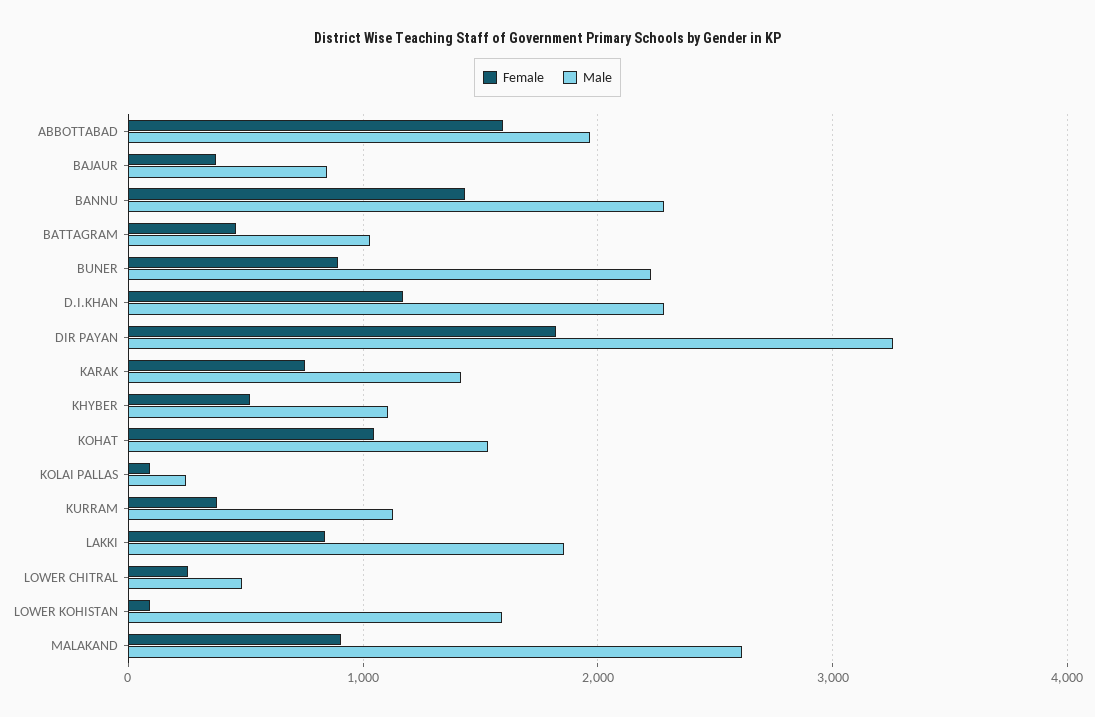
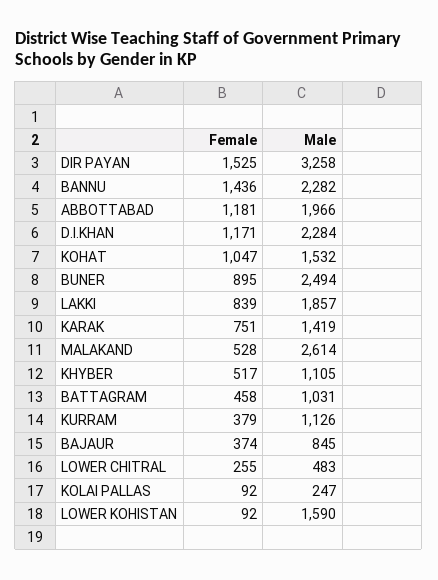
  {
    "Female": {
-     "ABBOTTABAD": 1600,
+     "ABBOTTABAD": 1181,
      "BAJAUR": 374,
      "BANNU": 1436,
      "BATTAGRAM": 458,
      "BUNER": 895,
      "D.I.KHAN": 1171,
-     "DIR PAYAN": 1800,
+     "DIR PAYAN": 1525,
      "KARAK": 751,
      "KHYBER": 517,
      "KOHAT": 1047,
      "KOLAI PALLAS": 92,
      "KURRAM": 379,
      "LAKKI": 839,
      "LOWER CHITRAL": 255,
      "LOWER KOHISTAN": 92,
-     "MALAKAND": 900
+     "MALAKAND": 528
    },
    "Male": {
      "ABBOTTABAD": 1966,
      "BAJAUR": 845,
      "BANNU": 2282,
      "BATTAGRAM": 1031,
-     "BUNER": 2200,
+     "BUNER": 2494,
      "D.I.KHAN": 2284,
      "DIR PAYAN": 3258,
      "KARAK": 1419,
      "KHYBER": 1105,
      "KOHAT": 1532,
      "KOLAI PALLAS": 247,
      "KURRAM": 1126,
      "LAKKI": 1857,
      "LOWER CHITRAL": 483,
      "LOWER KOHISTAN": 1590,
      "MALAKAND": 2614
    }
  }

